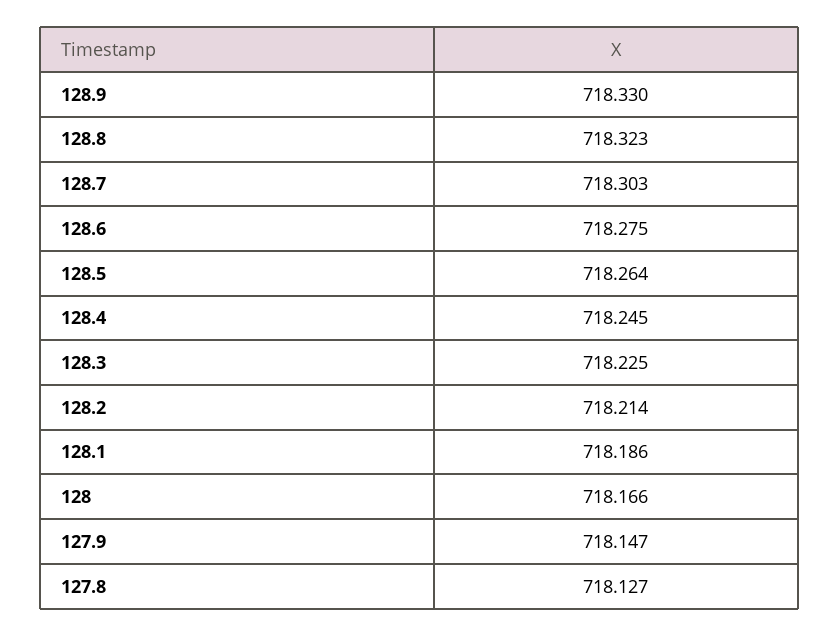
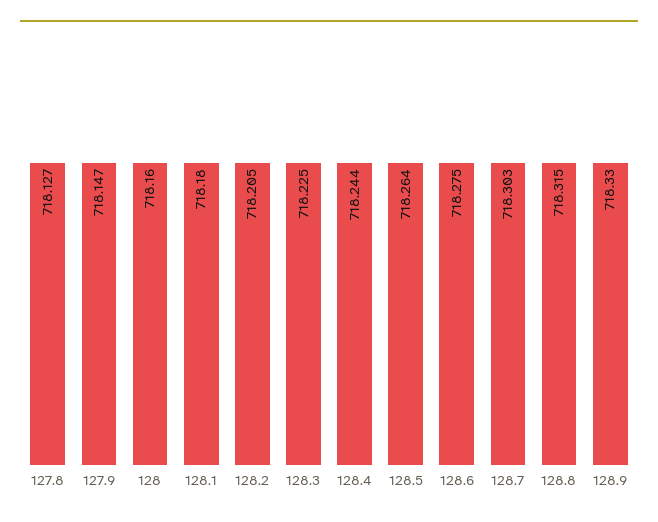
  {
    "128.9": 718.33,
-   "128.8": 718.323,
+   "128.8": 718.315,
    "128.7": 718.303,
    "128.6": 718.275,
    "128.5": 718.264,
-   "128.4": 718.245,
+   "128.4": 718.244,
    "128.3": 718.225,
-   "128.2": 718.214,
+   "128.2": 718.205,
-   "128.1": 718.186,
+   "128.1": 718.18,
-   "128": 718.166,
+   "128": 718.16,
    "127.9": 718.147,
    "127.8": 718.127
  }

